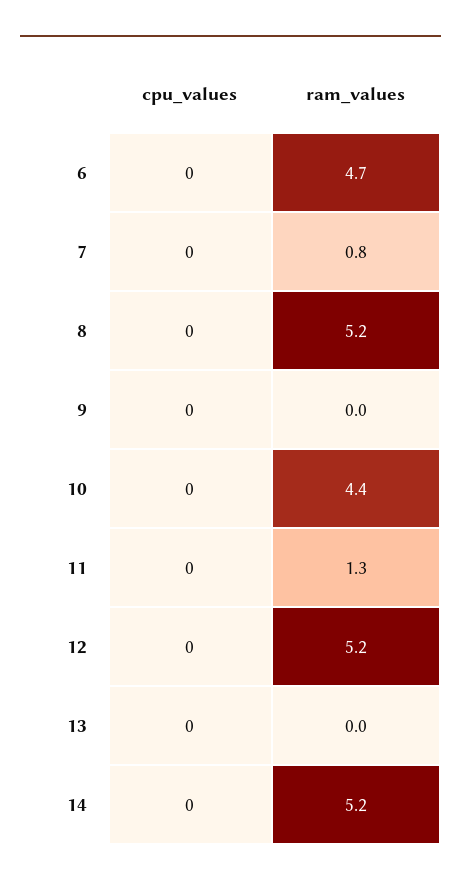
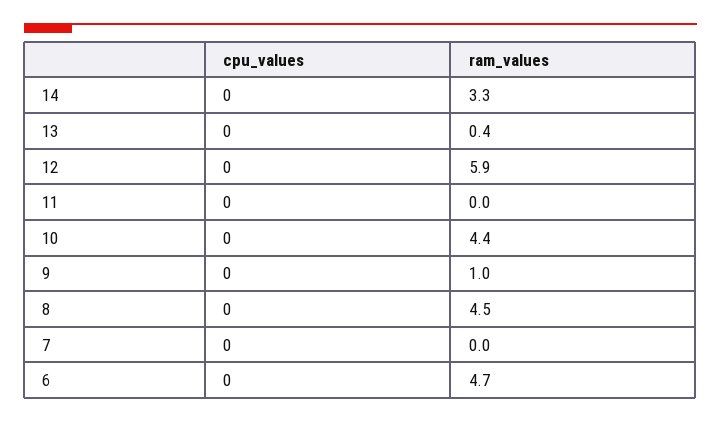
  {
    "cpu_values": {
      "6": 0,
      "7": 0,
      "8": 0,
      "9": 0,
      "10": 0,
      "11": 0,
      "12": 0,
      "13": 0,
      "14": 0
    },
    "ram_values": {
      "6": 4.7,
-     "7": 0.8,
+     "7": 0,
-     "8": 5.2,
+     "8": 4.5,
-     "9": 0,
+     "9": 1,
      "10": 4.4,
-     "11": 1.3,
+     "11": 0,
-     "12": 5.2,
+     "12": 5.9,
-     "13": 0,
+     "13": 0.4,
-     "14": 5.2
+     "14": 3.3
    }
  }

